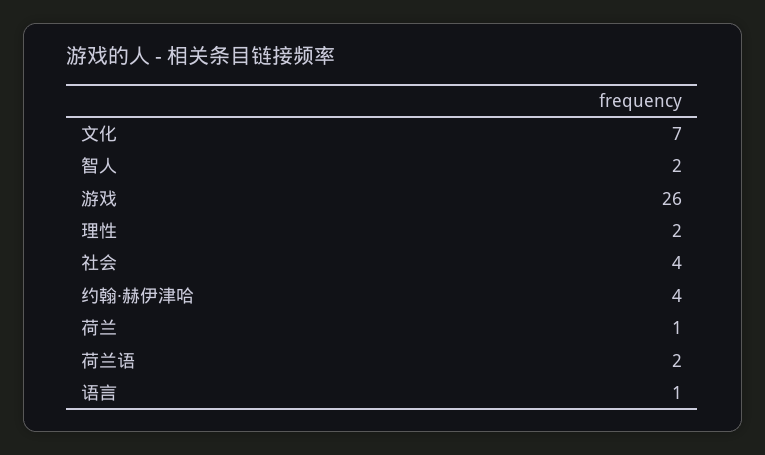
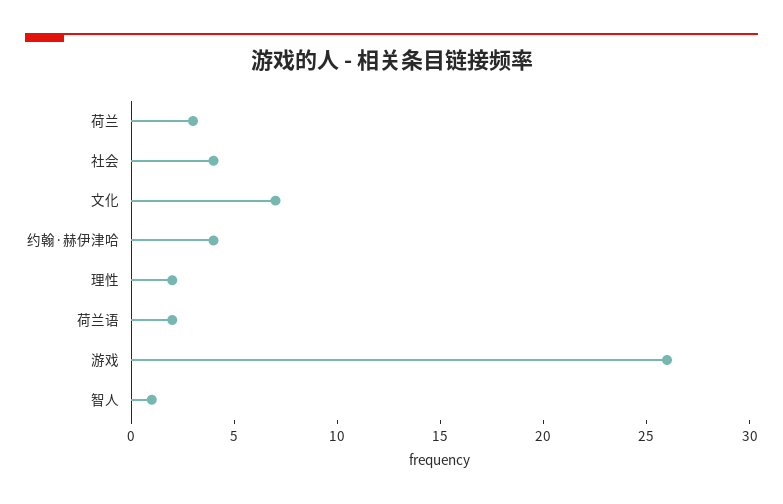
  {
    "文化": 7,
-   "智人": 2,
+   "智人": 1,
    "游戏": 26,
    "理性": 2,
    "社会": 4,
    "约翰·赫伊津哈": 4,
-   "荷兰": 1,
+   "荷兰": 3,
-   "荷兰语": 2,
+   "荷兰语": 2
-   "语言": 1
  }

